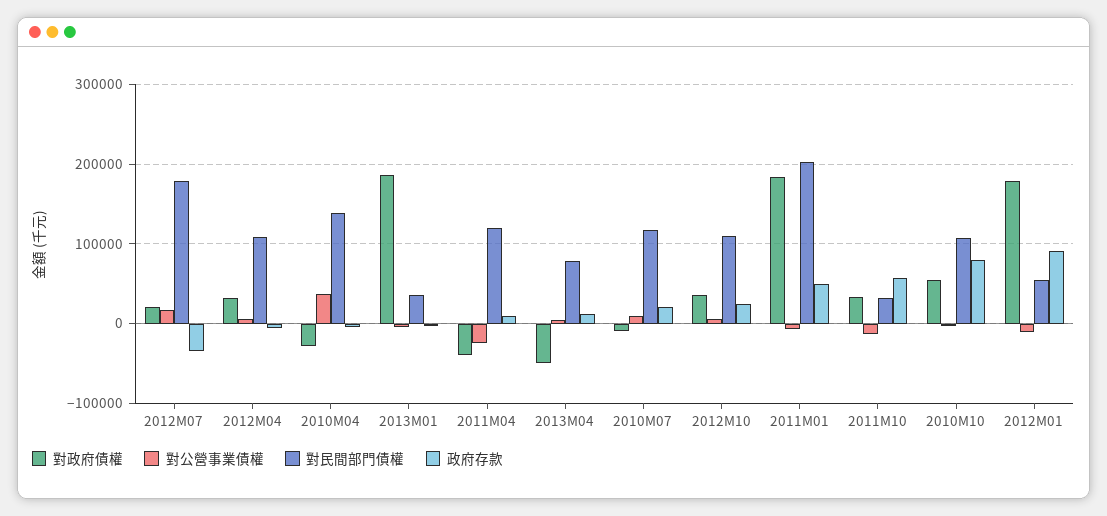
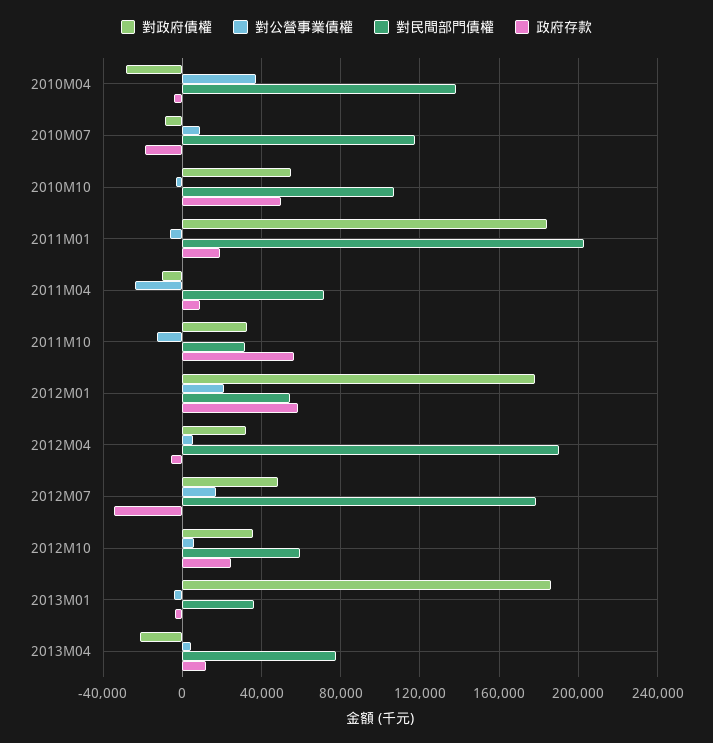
  {
    "對政府債權": {
-     "2012M07": 20000,
+     "2012M07": 50000,
      "2012M04": 30000,
      "2010M04": -30000,
      "2013M01": 185000,
-     "2011M04": -40000,
+     "2011M04": -10000,
-     "2013M04": -50000,
+     "2013M04": -20000,
      "2010M07": -10000,
      "2012M10": 35000,
      "2011M01": 185000,
      "2011M10": 35000,
      "2010M10": 55000,
      "2012M01": 180000
    },
    "對公營事業債權": {
      "2012M07": 15000,
      "2012M04": 5000,
      "2010M04": 35000,
      "2013M01": -5000,
      "2011M04": -25000,
      "2013M04": 5000,
      "2010M07": 10000,
      "2012M10": 5000,
      "2011M01": -5000,
      "2011M10": -15000,
      "2010M10": -5000,
-     "2012M01": -10000
+     "2012M01": 20000
    },
    "對民間部門債權": {
      "2012M07": 180000,
-     "2012M04": 110000,
+     "2012M04": 190000,
      "2010M04": 140000,
      "2013M01": 35000,
-     "2011M04": 120000,
+     "2011M04": 70000,
      "2013M04": 80000,
      "2010M07": 120000,
-     "2012M10": 110000,
+     "2012M10": 60000,
      "2011M01": 205000,
      "2011M10": 30000,
      "2010M10": 105000,
      "2012M01": 55000
    },
    "政府存款": {
      "2012M07": -35000,
      "2012M04": -5000,
      "2010M04": -5000,
      "2013M01": -5000,
      "2011M04": 10000,
      "2013M04": 10000,
-     "2010M07": 20000,
+     "2010M07": -20000,
      "2012M10": 25000,
-     "2011M01": 50000,
+     "2011M01": 20000,
      "2011M10": 55000,
-     "2010M10": 80000,
+     "2010M10": 50000,
-     "2012M01": 90000
+     "2012M01": 60000
    }
  }

